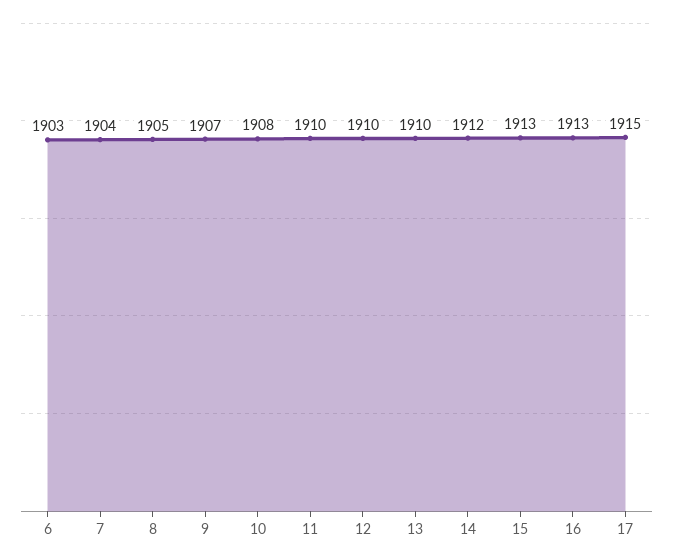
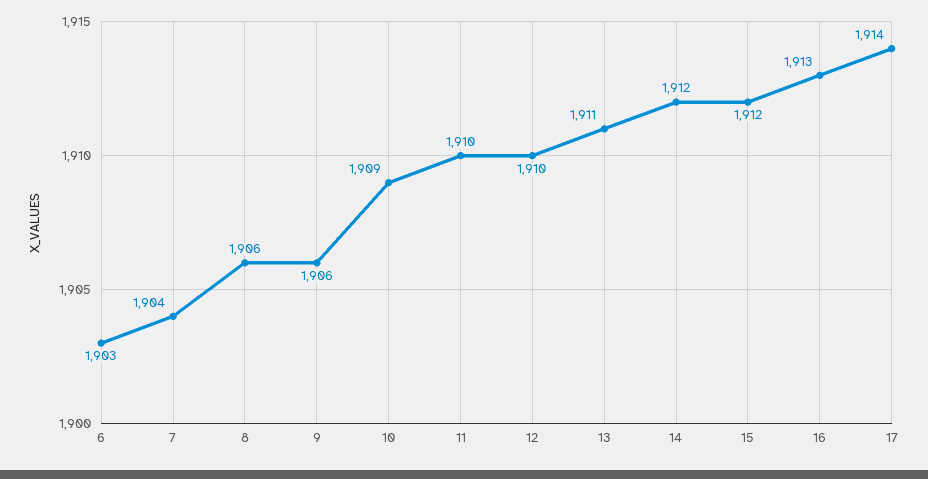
  {
    "6": 1903,
    "7": 1904,
-   "8": 1905,
+   "8": 1906,
-   "9": 1907,
+   "9": 1906,
-   "10": 1908,
+   "10": 1909,
    "11": 1910,
    "12": 1910,
-   "13": 1910,
+   "13": 1911,
    "14": 1912,
-   "15": 1913,
+   "15": 1912,
    "16": 1913,
-   "17": 1915
+   "17": 1914
  }

